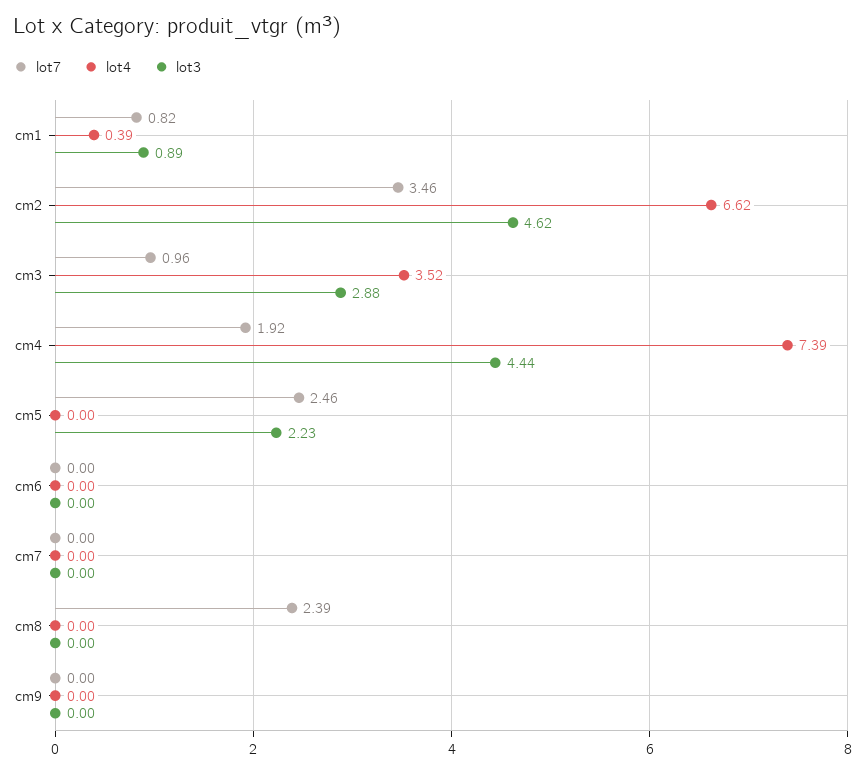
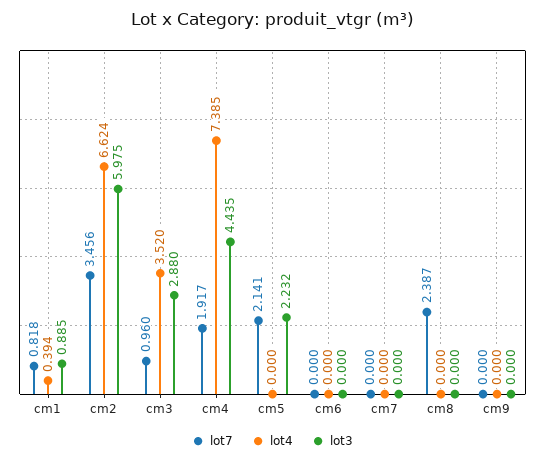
  {
    "lot7": {
      "cm1": 0.818,
      "cm2": 3.456,
      "cm3": 0.96,
      "cm4": 1.917,
-     "cm5": 2.46,
+     "cm5": 2.141,
      "cm6": 0,
      "cm7": 0,
      "cm8": 2.387,
      "cm9": 0
    },
    "lot4": {
      "cm1": 0.394,
      "cm2": 6.624,
      "cm3": 3.52,
      "cm4": 7.385,
      "cm5": 0,
      "cm6": 0,
      "cm7": 0,
      "cm8": 0,
      "cm9": 0
    },
    "lot3": {
      "cm1": 0.885,
-     "cm2": 4.62,
+     "cm2": 5.975,
      "cm3": 2.88,
      "cm4": 4.435,
      "cm5": 2.232,
      "cm6": 0,
      "cm7": 0,
      "cm8": 0,
      "cm9": 0
    }
  }

